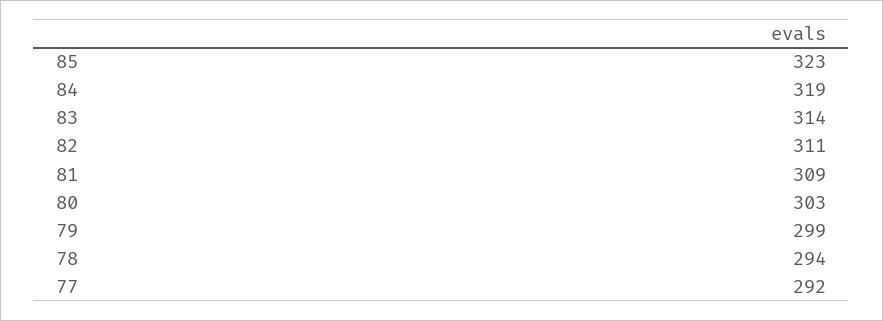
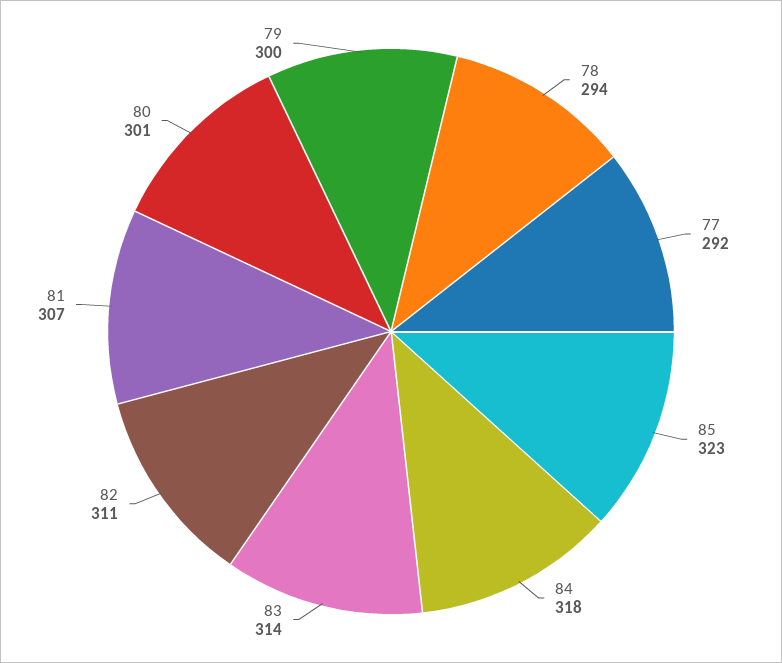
  {
    "85": 323,
-   "84": 319,
+   "84": 318,
    "83": 314,
    "82": 311,
-   "81": 309,
+   "81": 307,
-   "80": 303,
+   "80": 301,
-   "79": 299,
+   "79": 300,
    "78": 294,
    "77": 292
  }

